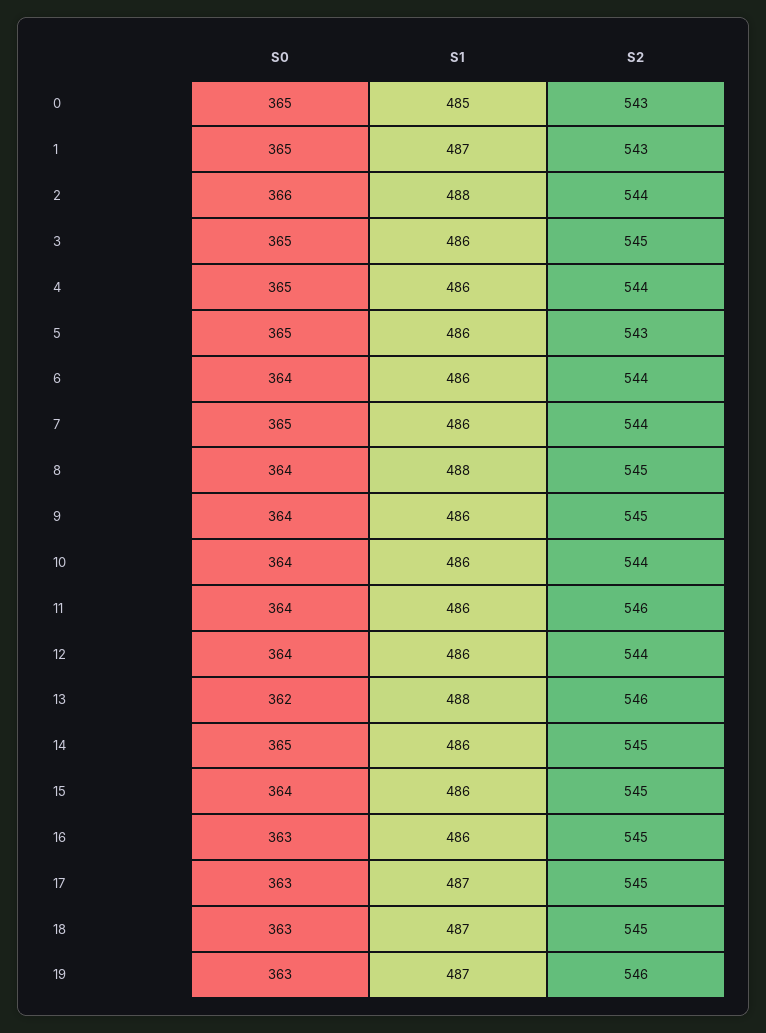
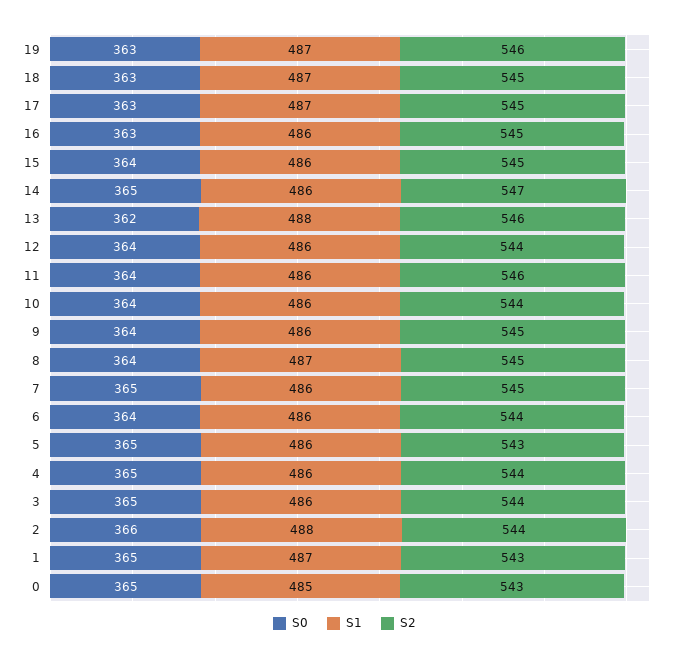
  {
    "S0": {
      "0": 365,
      "1": 365,
      "2": 366,
      "3": 365,
      "4": 365,
      "5": 365,
      "6": 364,
      "7": 365,
      "8": 364,
      "9": 364,
      "10": 364,
      "11": 364,
      "12": 364,
      "13": 362,
      "14": 365,
      "15": 364,
      "16": 363,
      "17": 363,
      "18": 363,
      "19": 363
    },
    "S1": {
      "0": 485,
      "1": 487,
      "2": 488,
      "3": 486,
      "4": 486,
      "5": 486,
      "6": 486,
      "7": 486,
-     "8": 488,
+     "8": 487,
      "9": 486,
      "10": 486,
      "11": 486,
      "12": 486,
      "13": 488,
      "14": 486,
      "15": 486,
      "16": 486,
      "17": 487,
      "18": 487,
      "19": 487
    },
    "S2": {
      "0": 543,
      "1": 543,
      "2": 544,
-     "3": 545,
+     "3": 544,
      "4": 544,
      "5": 543,
      "6": 544,
-     "7": 544,
+     "7": 545,
      "8": 545,
      "9": 545,
      "10": 544,
      "11": 546,
      "12": 544,
      "13": 546,
-     "14": 545,
+     "14": 547,
      "15": 545,
      "16": 545,
      "17": 545,
      "18": 545,
      "19": 546
    }
  }

